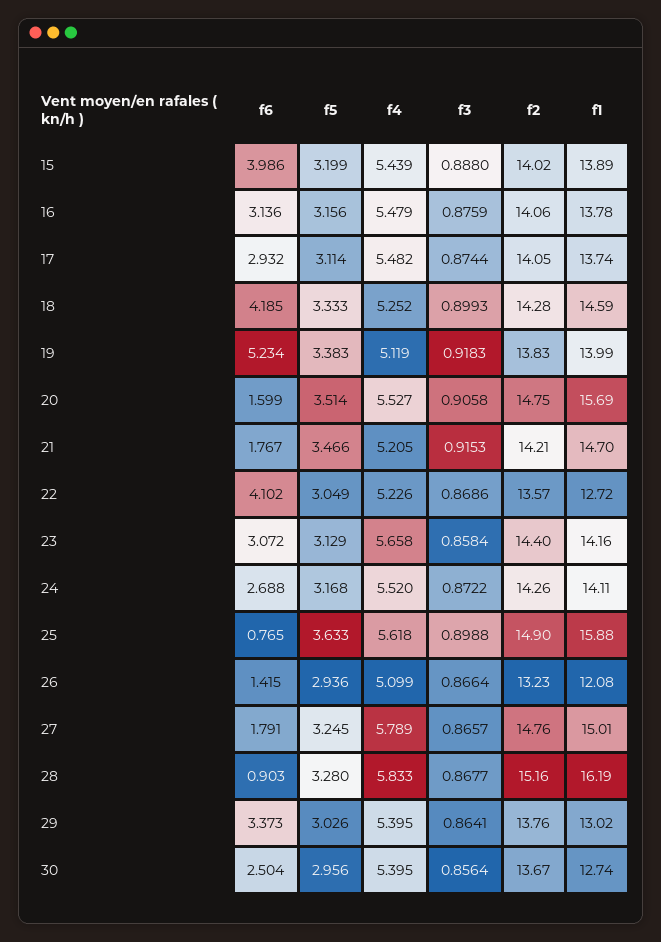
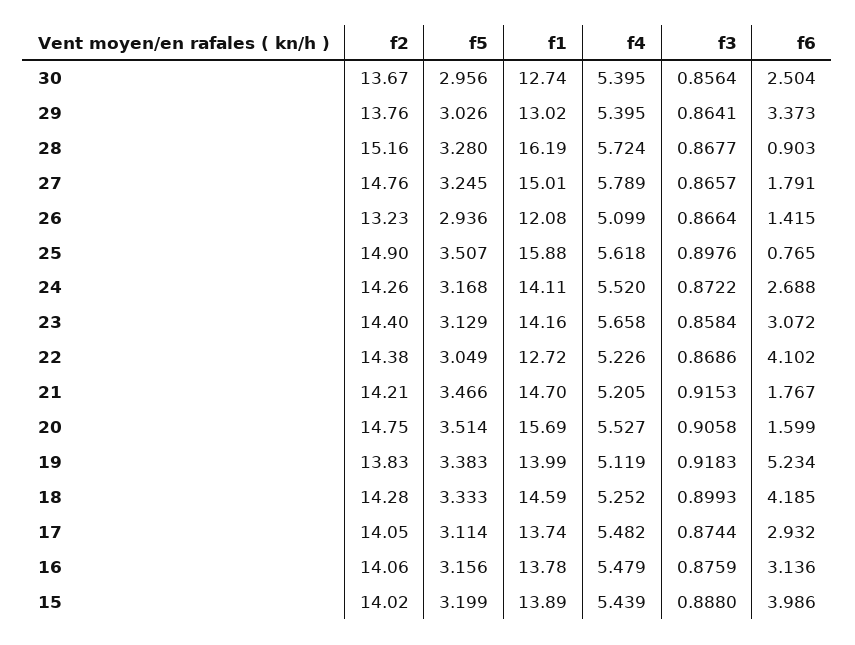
  {
    "f6": {
      "15": 3.986,
      "16": 3.136,
      "17": 2.932,
      "18": 4.185,
      "19": 5.234,
      "20": 1.599,
      "21": 1.767,
      "22": 4.102,
      "23": 3.072,
      "24": 2.688,
      "25": 0.765,
      "26": 1.415,
      "27": 1.791,
      "28": 0.903,
      "29": 3.373,
      "30": 2.504
    },
    "f5": {
      "15": 3.199,
      "16": 3.156,
      "17": 3.114,
      "18": 3.333,
      "19": 3.383,
      "20": 3.514,
      "21": 3.466,
      "22": 3.049,
      "23": 3.129,
      "24": 3.168,
-     "25": 3.633,
+     "25": 3.507,
      "26": 2.936,
      "27": 3.245,
      "28": 3.28,
      "29": 3.026,
      "30": 2.956
    },
    "f4": {
      "15": 5.439,
      "16": 5.479,
      "17": 5.482,
      "18": 5.252,
      "19": 5.119,
      "20": 5.527,
      "21": 5.205,
      "22": 5.226,
      "23": 5.658,
      "24": 5.52,
      "25": 5.618,
      "26": 5.099,
      "27": 5.789,
-     "28": 5.833,
+     "28": 5.724,
      "29": 5.395,
      "30": 5.395
    },
    "f3": {
      "15": 0.888,
      "16": 0.8759,
      "17": 0.8744,
      "18": 0.8993,
      "19": 0.9183,
      "20": 0.9058,
      "21": 0.9153,
      "22": 0.8686,
      "23": 0.8584,
      "24": 0.8722,
-     "25": 0.8988,
+     "25": 0.8976,
      "26": 0.8664,
      "27": 0.8657,
      "28": 0.8677,
      "29": 0.8641,
      "30": 0.8564
    },
    "f2": {
      "15": 14.02,
      "16": 14.06,
      "17": 14.05,
      "18": 14.28,
      "19": 13.83,
      "20": 14.75,
      "21": 14.21,
-     "22": 13.57,
+     "22": 14.38,
      "23": 14.4,
      "24": 14.26,
      "25": 14.9,
      "26": 13.23,
      "27": 14.76,
      "28": 15.16,
      "29": 13.76,
      "30": 13.67
    },
    "f1": {
      "15": 13.89,
      "16": 13.78,
      "17": 13.74,
      "18": 14.59,
      "19": 13.99,
      "20": 15.69,
      "21": 14.7,
      "22": 12.72,
      "23": 14.16,
      "24": 14.11,
      "25": 15.88,
      "26": 12.08,
      "27": 15.01,
      "28": 16.19,
      "29": 13.02,
      "30": 12.74
    }
  }

